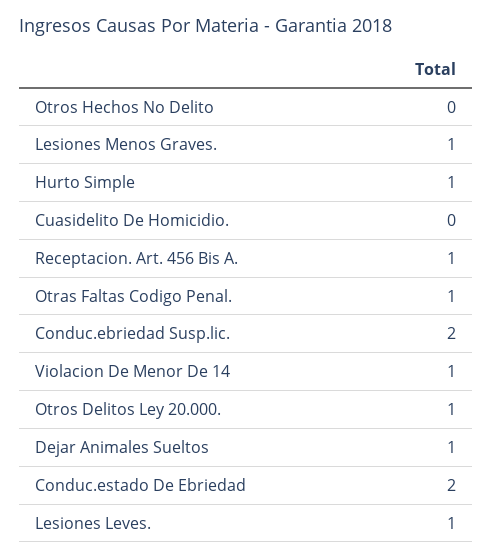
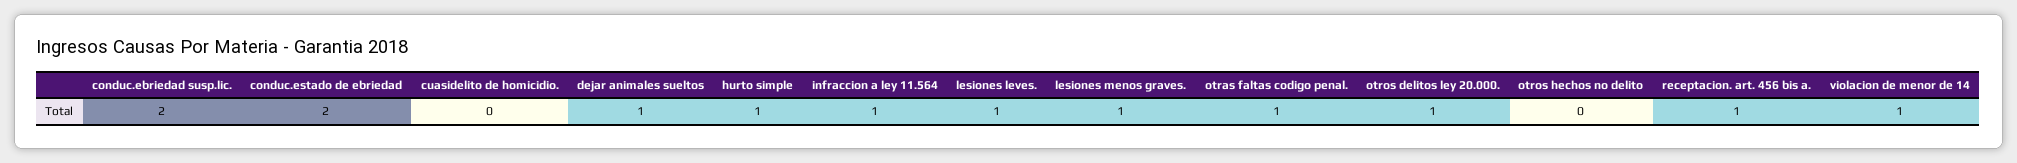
  {
    "Otros Hechos No Delito": 0,
    "Lesiones Menos Graves.": 1,
    "Hurto Simple": 1,
    "Cuasidelito De Homicidio.": 0,
    "Receptacion. Art. 456 Bis A.": 1,
    "Otras Faltas Codigo Penal.": 1,
    "Conduc.ebriedad Susp.lic.": 2,
    "Violacion De Menor De 14": 1,
    "Otros Delitos Ley 20.000.": 1,
    "Dejar Animales Sueltos": 1,
    "Conduc.estado De Ebriedad": 2,
-   "Lesiones Leves.": 1
+   "Lesiones Leves.": 1,
+   "infraccion a ley 11.564": 1
  }

